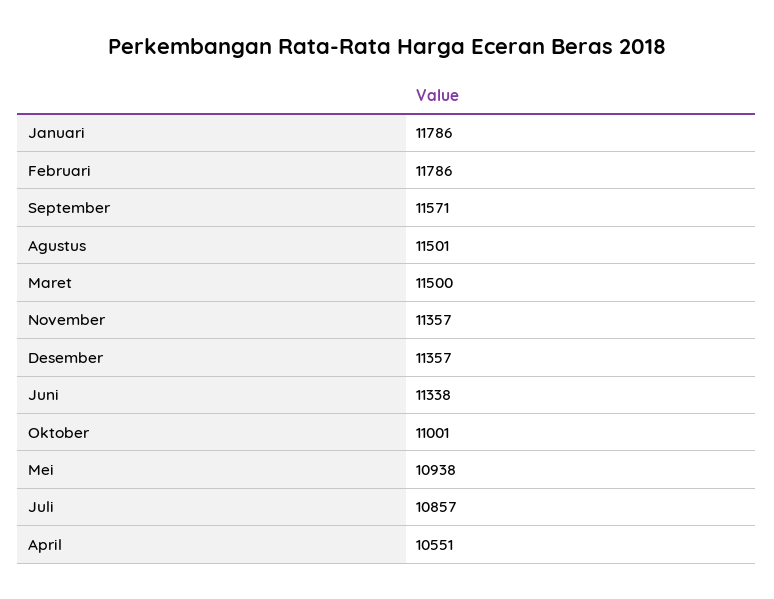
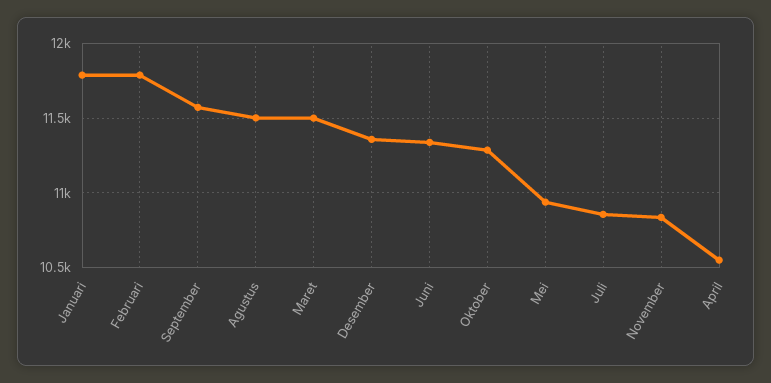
  {
    "Januari": 11786,
    "Februari": 11786,
    "September": 11571,
    "Agustus": 11501,
    "Maret": 11500,
-   "November": 11357,
+   "November": 10850,
    "Desember": 11357,
    "Juni": 11338,
-   "Oktober": 11001,
+   "Oktober": 11300,
    "Mei": 10938,
    "Juli": 10857,
    "April": 10551
  }

